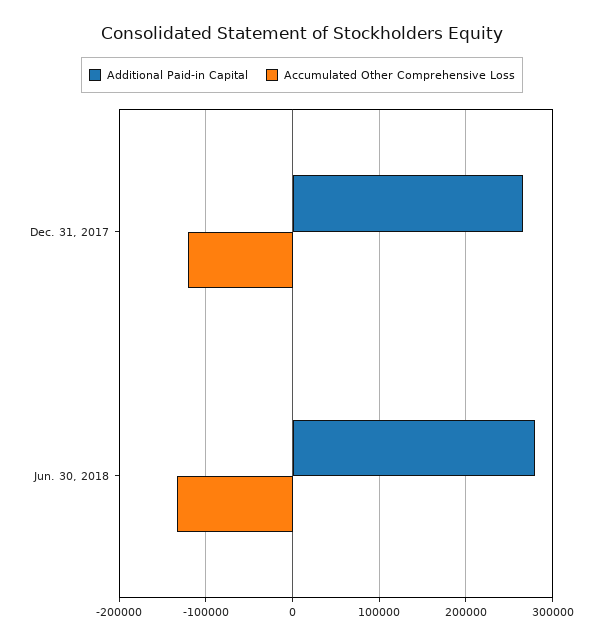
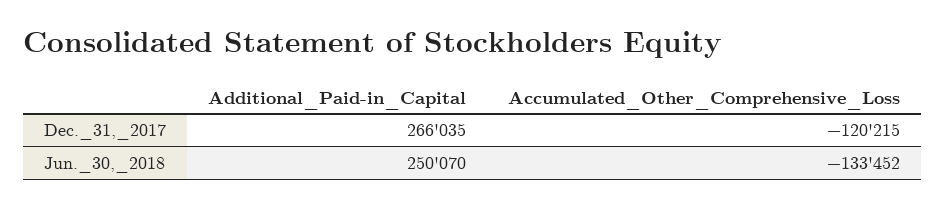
  {
    "Additional Paid-in Capital": {
      "Dec. 31, 2017": 266035,
-     "Jun. 30, 2018": 280000
+     "Jun. 30, 2018": 250070
    },
    "Accumulated Other Comprehensive Loss": {
      "Dec. 31, 2017": -120215,
      "Jun. 30, 2018": -133452
    }
  }

